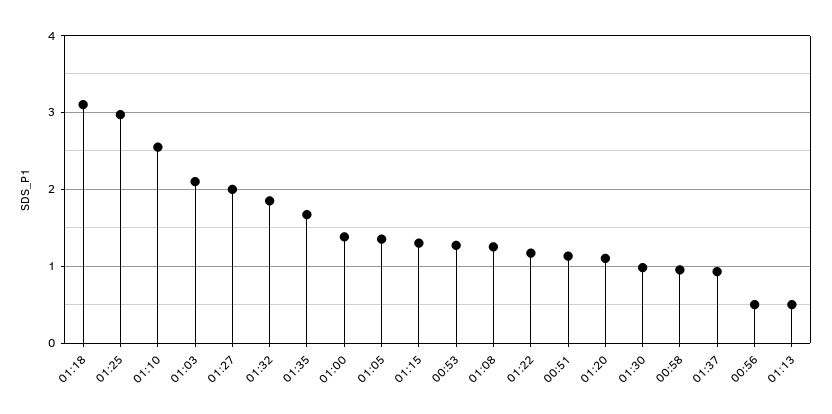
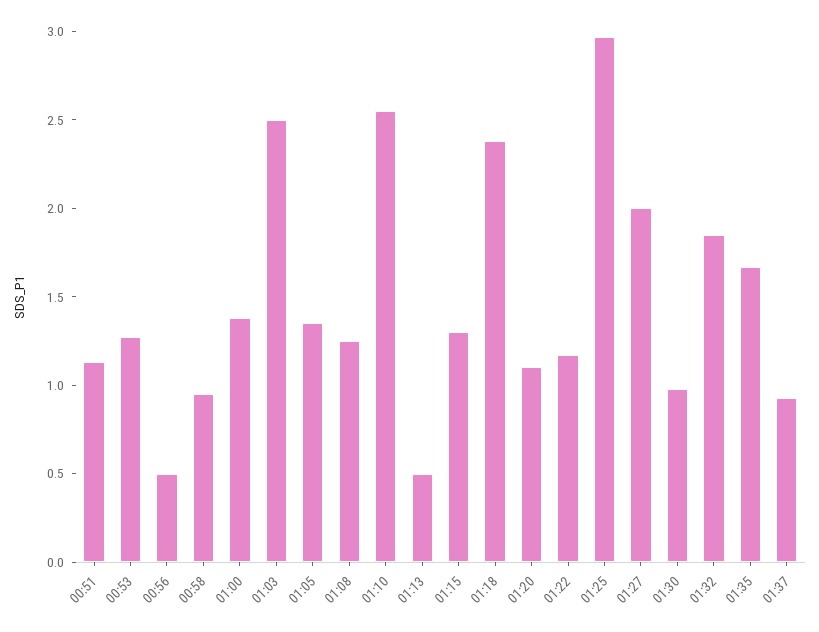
  {
-   "01:18": 3.1,
+   "01:18": 2.4,
    "01:25": 3,
    "01:10": 2.6,
-   "01:03": 2.1,
+   "01:03": 2.5,
    "01:27": 2,
    "01:32": 1.9,
    "01:35": 1.7,
    "01:00": 1.4,
    "01:05": 1.4,
    "01:15": 1.3,
    "00:53": 1.3,
    "01:08": 1.3,
    "01:22": 1.2,
    "00:51": 1.1,
    "01:20": 1.1,
    "01:30": 1,
    "00:58": 1,
    "01:37": 0.9,
    "00:56": 0.5,
    "01:13": 0.5
  }

